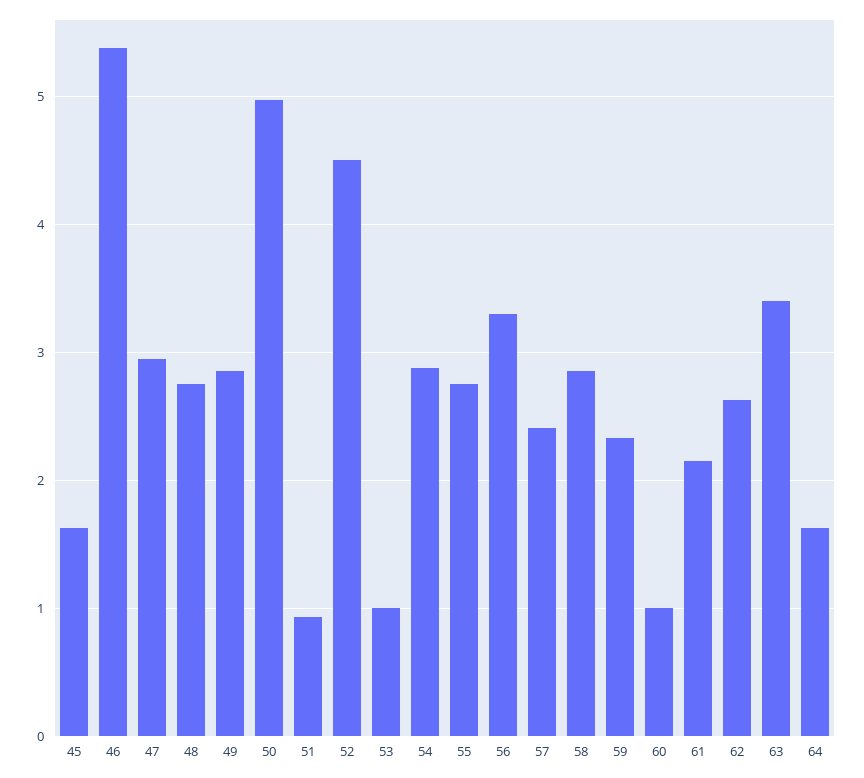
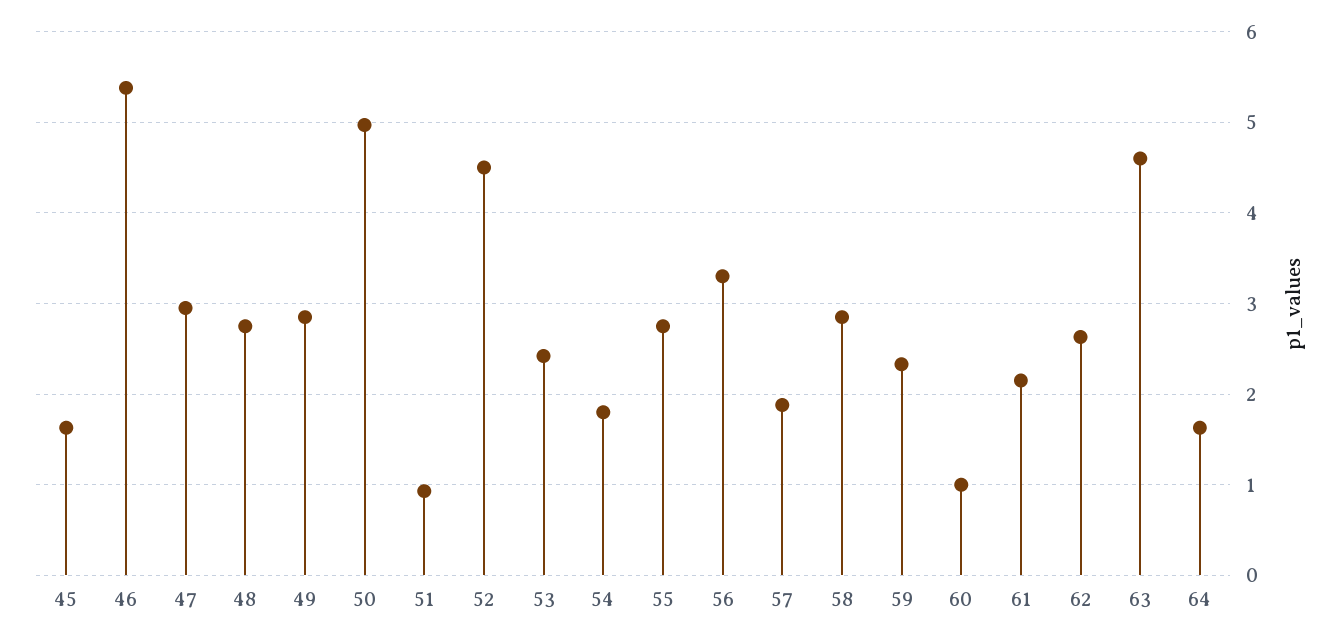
  {
    "45": 1.6,
    "46": 5.4,
    "47": 3,
    "48": 2.8,
    "49": 2.9,
    "50": 5,
    "51": 0.9,
    "52": 4.5,
-   "53": 1,
+   "53": 2.4,
-   "54": 2.9,
+   "54": 1.8,
    "55": 2.8,
    "56": 3.3,
-   "57": 2.4,
+   "57": 1.9,
    "58": 2.9,
    "59": 2.3,
    "60": 1,
    "61": 2.2,
    "62": 2.6,
-   "63": 3.4,
+   "63": 4.6,
    "64": 1.6
  }

